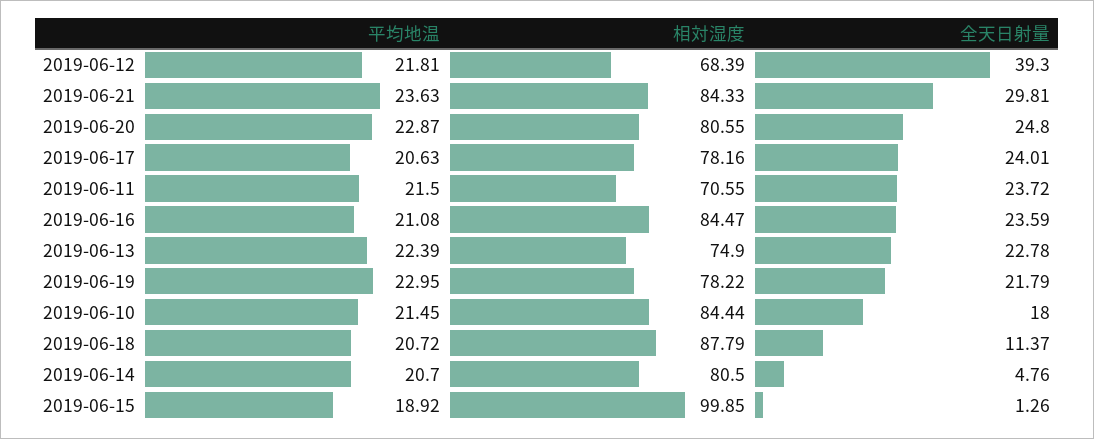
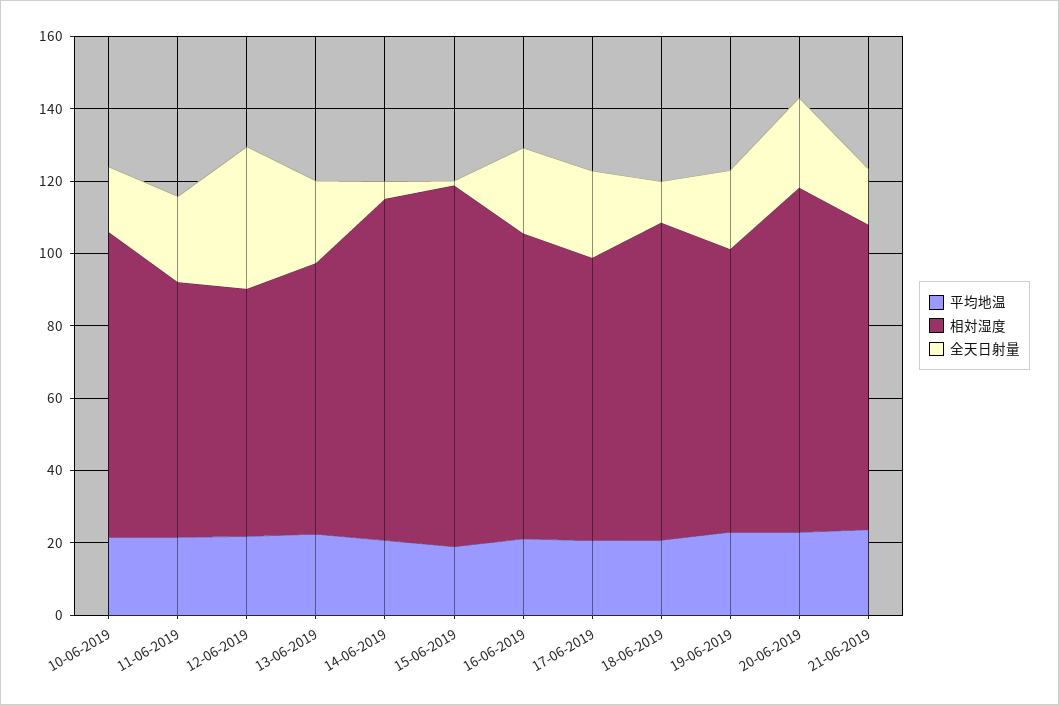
  {
    "平均地温": {
      "2019-06-12": 21.81,
      "2019-06-21": 23.63,
      "2019-06-20": 22.87,
      "2019-06-17": 20.63,
      "2019-06-11": 21.5,
      "2019-06-16": 21.08,
      "2019-06-13": 22.39,
      "2019-06-19": 22.95,
      "2019-06-10": 21.45,
      "2019-06-18": 20.72,
      "2019-06-14": 20.7,
      "2019-06-15": 18.92
    },
    "相対湿度": {
      "2019-06-12": 68.39,
      "2019-06-21": 84.33,
-     "2019-06-20": 80.55,
+     "2019-06-20": 95,
      "2019-06-17": 78.16,
      "2019-06-11": 70.55,
      "2019-06-16": 84.47,
      "2019-06-13": 74.9,
      "2019-06-19": 78.22,
      "2019-06-10": 84.44,
      "2019-06-18": 87.79,
-     "2019-06-14": 80.5,
+     "2019-06-14": 95,
      "2019-06-15": 99.85
    },
    "全天日射量": {
      "2019-06-12": 39.3,
-     "2019-06-21": 29.81,
+     "2019-06-21": 15,
      "2019-06-20": 24.8,
      "2019-06-17": 24.01,
      "2019-06-11": 23.72,
      "2019-06-16": 23.59,
      "2019-06-13": 22.78,
      "2019-06-19": 21.79,
      "2019-06-10": 18,
      "2019-06-18": 11.37,
      "2019-06-14": 4.76,
      "2019-06-15": 1.26
    }
  }

